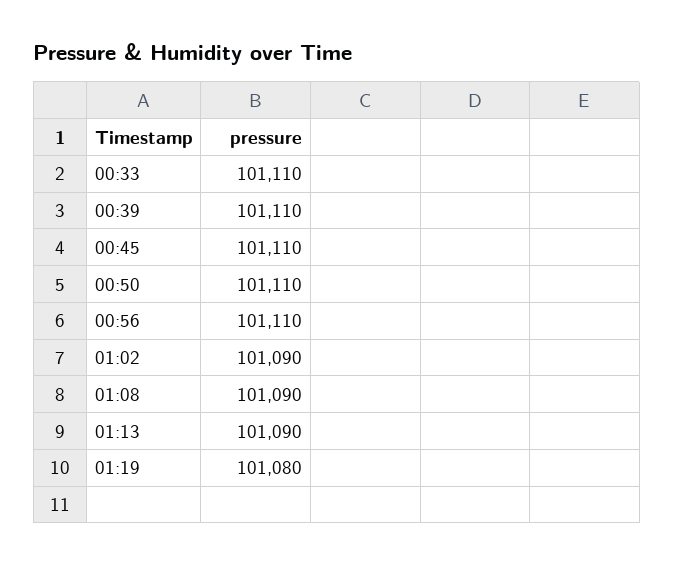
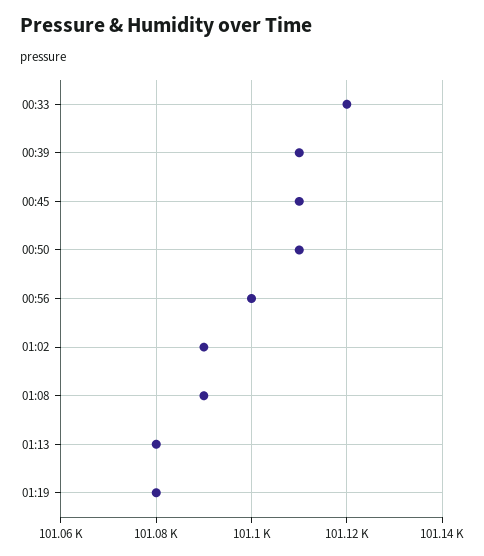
  {
-   "00:33": 101110,
+   "00:33": 101120,
    "00:39": 101110,
    "00:45": 101110,
    "00:50": 101110,
-   "00:56": 101110,
+   "00:56": 101100,
    "01:02": 101090,
    "01:08": 101090,
-   "01:13": 101090,
+   "01:13": 101080,
    "01:19": 101080
  }

